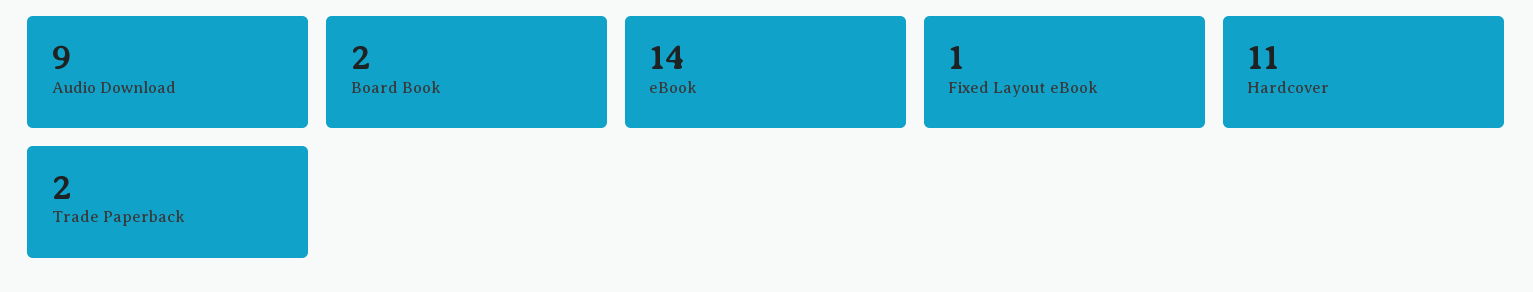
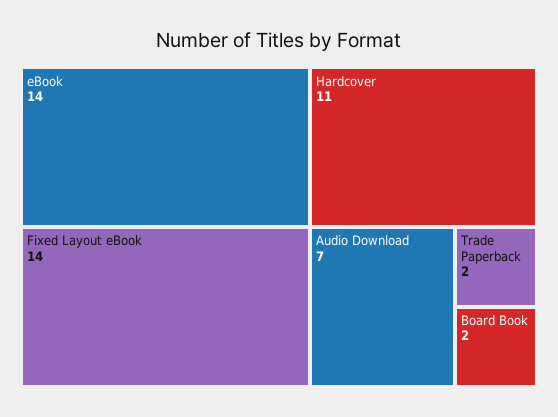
  {
-   "Audio Download": 9,
+   "Audio Download": 7,
    "Board Book": 2,
    "eBook": 14,
-   "Fixed Layout eBook": 1,
+   "Fixed Layout eBook": 14,
    "Hardcover": 11,
    "Trade Paperback": 2
  }

